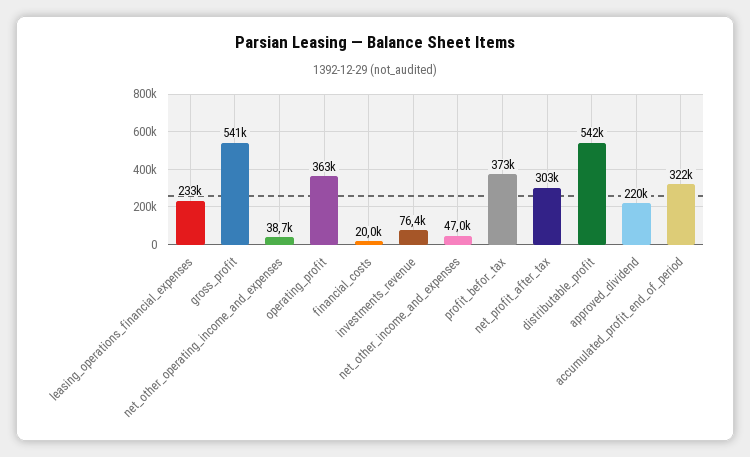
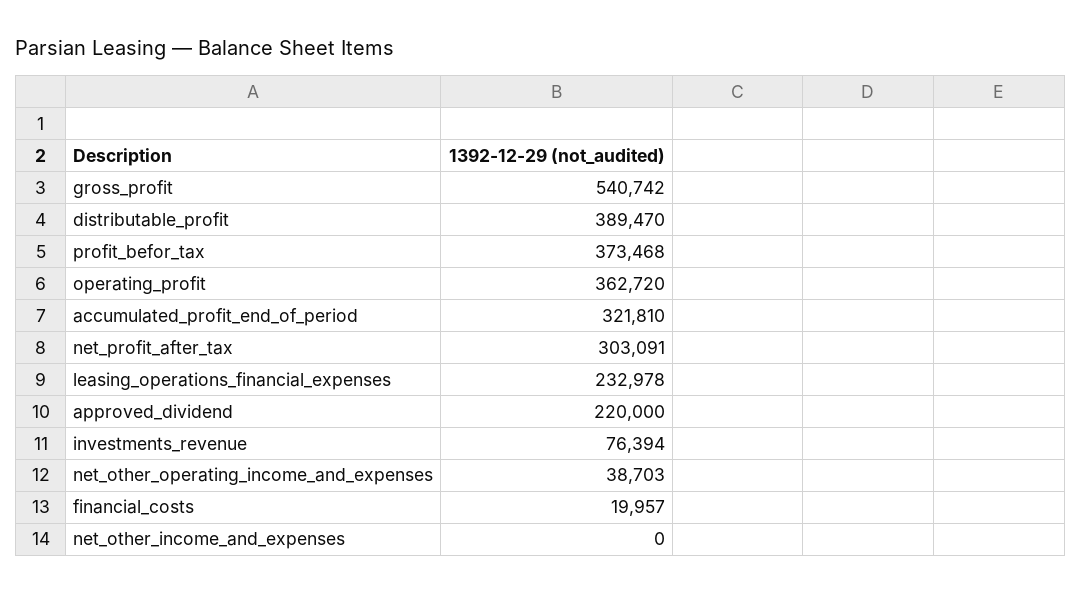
  {
    "leasing_operations_financial_expenses": 232978,
    "gross_profit": 540742,
    "net_other_operating_income_and_expenses": 38703,
    "operating_profit": 362720,
    "financial_costs": 19957,
    "investments_revenue": 76394,
-   "net_other_income_and_expenses": 47000,
+   "net_other_income_and_expenses": 0,
    "profit_befor_tax": 373468,
    "net_profit_after_tax": 303091,
-   "distributable_profit": 542000,
+   "distributable_profit": 389470,
    "approved_dividend": 220000,
    "accumulated_profit_end_of_period": 321810
  }

